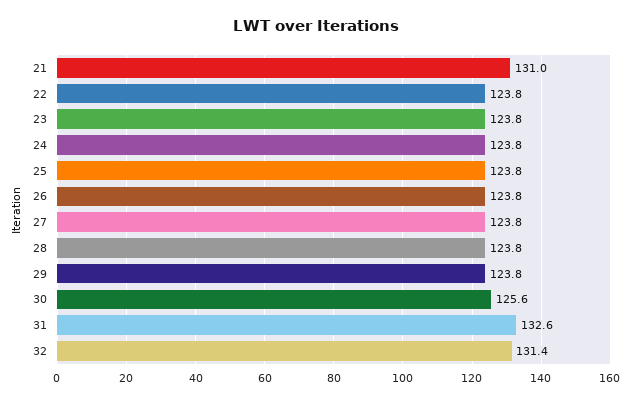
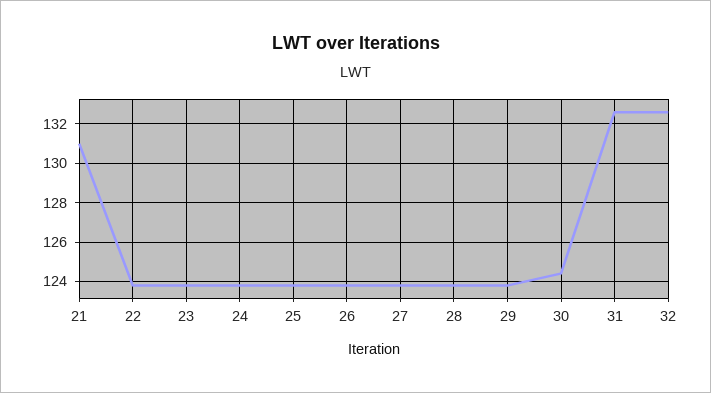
  {
    "21": 131,
    "22": 123.8,
    "23": 123.8,
    "24": 123.8,
    "25": 123.8,
    "26": 123.8,
    "27": 123.8,
    "28": 123.8,
    "29": 123.8,
-   "30": 125.6,
+   "30": 124.5,
    "31": 132.6,
-   "32": 131.4
+   "32": 132.5
  }

